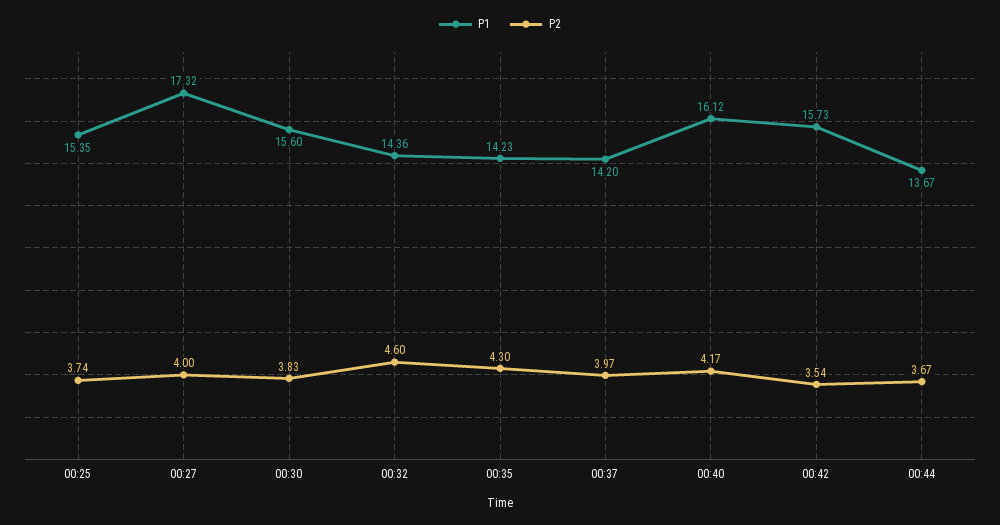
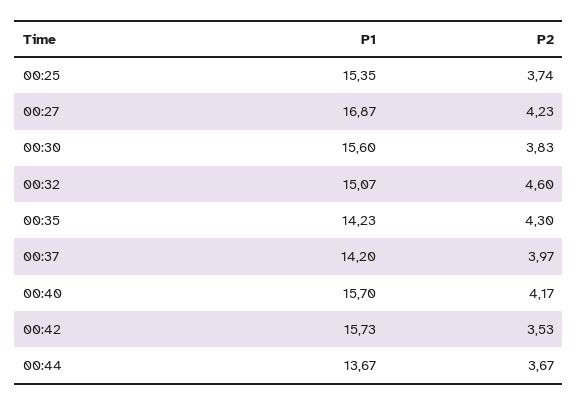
  {
    "P1": {
      "00:25": 15.35,
-     "00:27": 17.32,
+     "00:27": 16.87,
      "00:30": 15.6,
-     "00:32": 14.36,
+     "00:32": 15.07,
      "00:35": 14.23,
      "00:37": 14.2,
-     "00:40": 16.12,
+     "00:40": 15.7,
      "00:42": 15.73,
      "00:44": 13.67
    },
    "P2": {
      "00:25": 3.74,
-     "00:27": 4,
+     "00:27": 4.23,
      "00:30": 3.83,
      "00:32": 4.6,
      "00:35": 4.3,
      "00:37": 3.97,
      "00:40": 4.17,
-     "00:42": 3.54,
+     "00:42": 3.53,
      "00:44": 3.67
    }
  }

